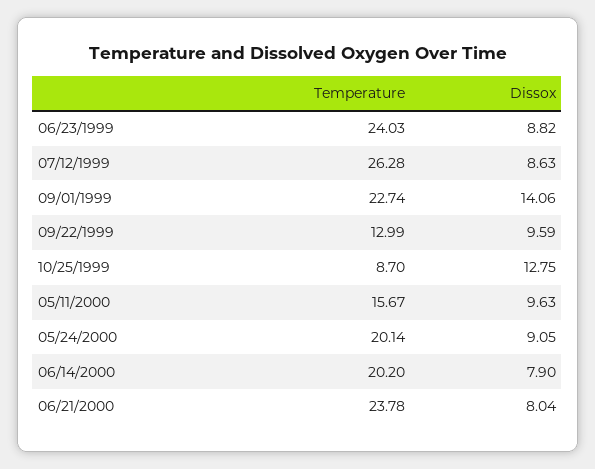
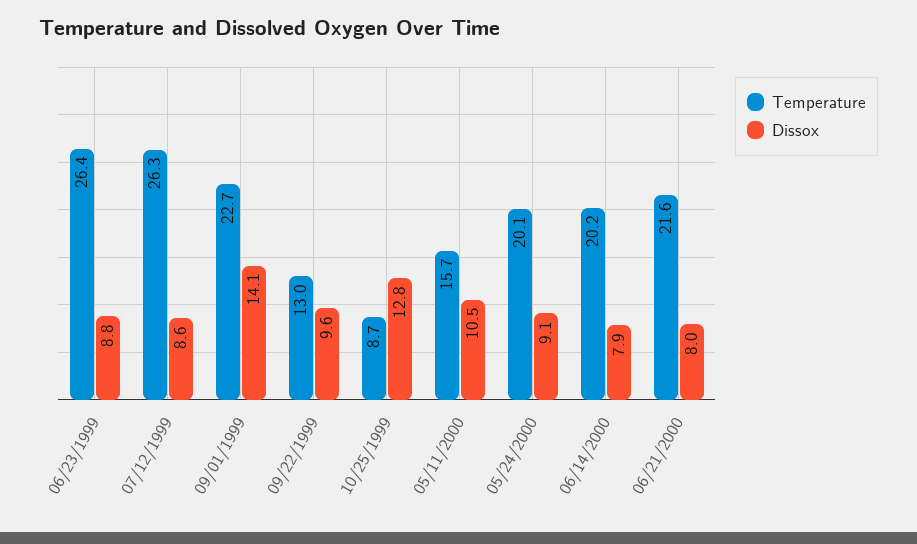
  {
    "Temperature": {
-     "06/23/1999": 24.03,
+     "06/23/1999": 26.4,
      "07/12/1999": 26.28,
      "09/01/1999": 22.74,
      "09/22/1999": 12.99,
      "10/25/1999": 8.7,
      "05/11/2000": 15.67,
      "05/24/2000": 20.14,
      "06/14/2000": 20.2,
-     "06/21/2000": 23.78
+     "06/21/2000": 21.6
    },
    "Dissox": {
      "06/23/1999": 8.82,
      "07/12/1999": 8.63,
      "09/01/1999": 14.06,
      "09/22/1999": 9.59,
      "10/25/1999": 12.75,
-     "05/11/2000": 9.63,
+     "05/11/2000": 10.5,
      "05/24/2000": 9.05,
      "06/14/2000": 7.9,
      "06/21/2000": 8.04
    }
  }

